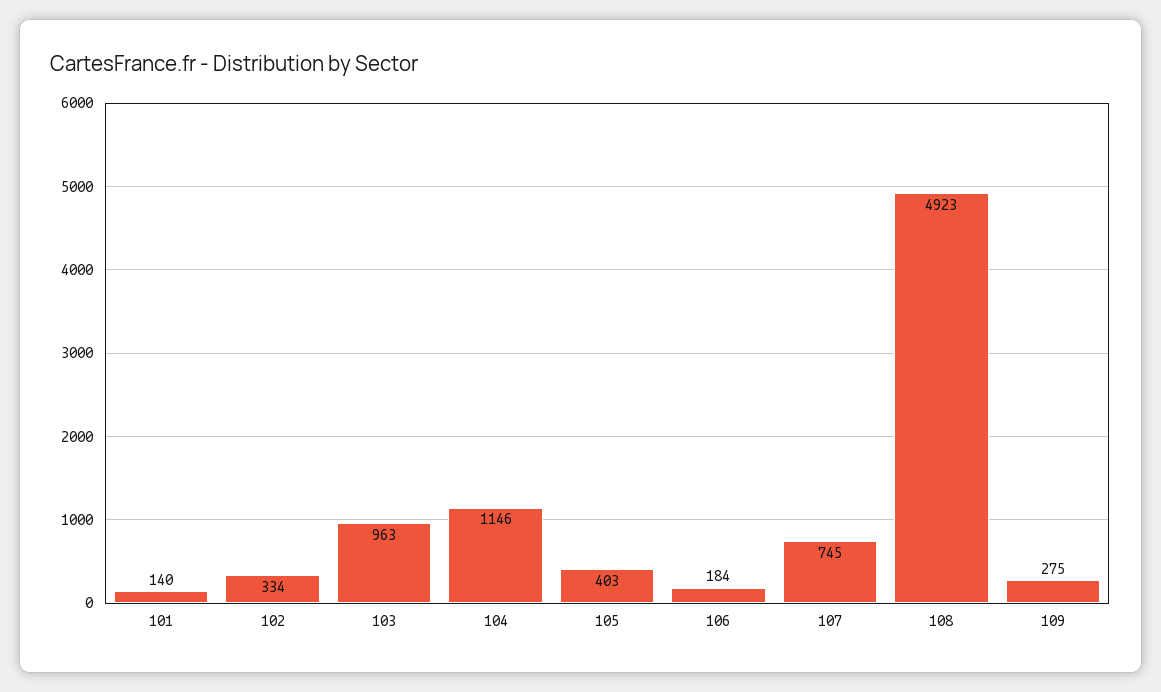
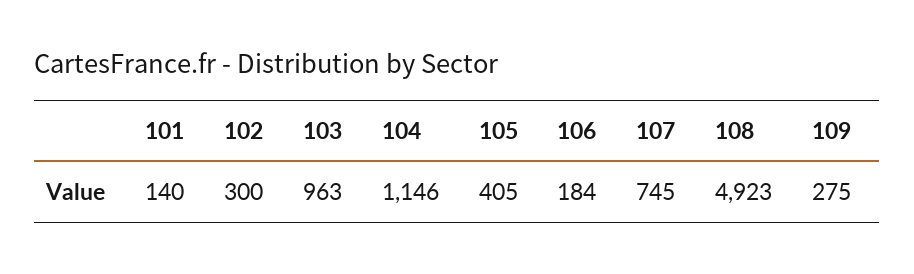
  {
    "101": 140,
-   "102": 334,
+   "102": 300,
    "103": 963,
    "104": 1146,
-   "105": 403,
+   "105": 405,
    "106": 184,
    "107": 745,
    "108": 4923,
    "109": 275
  }

